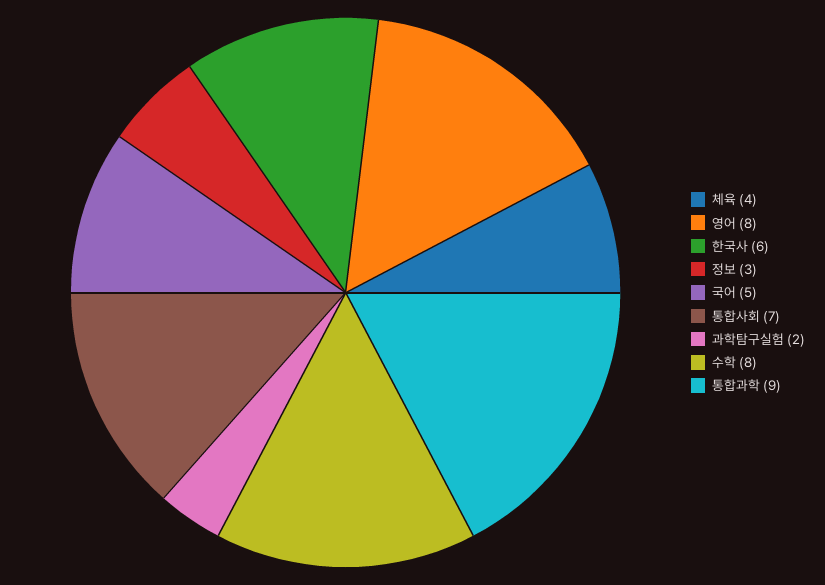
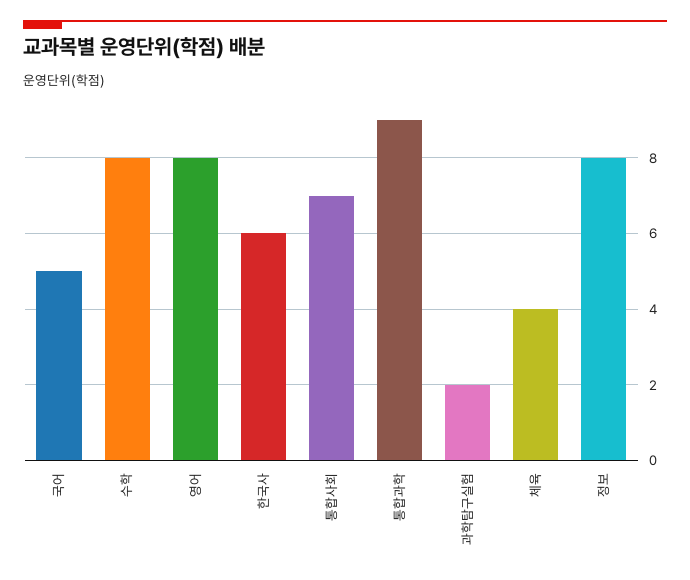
  {
    "체육": 4,
    "영어": 8,
    "한국사": 6,
-   "정보": 3,
+   "정보": 8,
    "국어": 5,
    "통합사회": 7,
    "과학탐구실험": 2,
    "수학": 8,
    "통합과학": 9
  }

